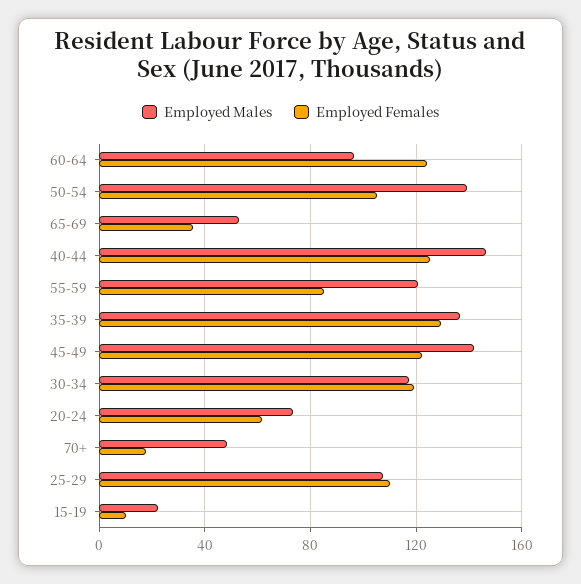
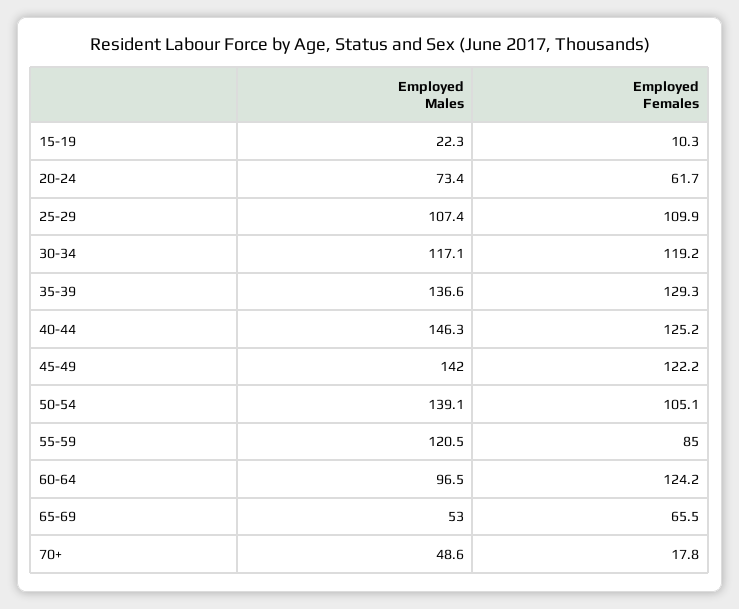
  {
    "Employed Males": {
      "60-64": 96.5,
      "50-54": 139.1,
      "65-69": 53,
      "40-44": 146.3,
      "55-59": 120.5,
      "35-39": 136.6,
      "45-49": 142,
      "30-34": 117.1,
      "20-24": 73.4,
      "70+": 48.6,
      "25-29": 107.4,
      "15-19": 22.3
    },
    "Employed Females": {
      "60-64": 124.2,
      "50-54": 105.1,
-     "65-69": 35,
+     "65-69": 65.5,
      "40-44": 125.2,
      "55-59": 85,
      "35-39": 129.3,
      "45-49": 122.2,
      "30-34": 119.2,
      "20-24": 61.7,
      "70+": 17.8,
      "25-29": 109.9,
      "15-19": 10.3
    }
  }

